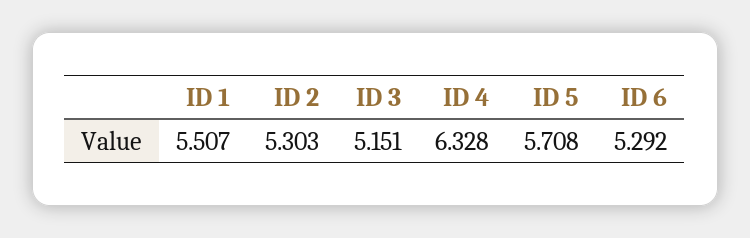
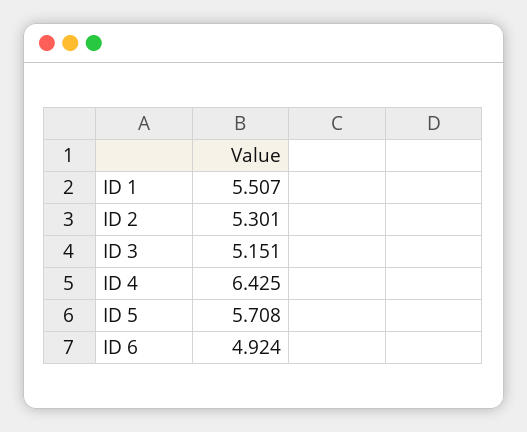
  {
    "ID 1": 5.507,
-   "ID 2": 5.303,
+   "ID 2": 5.301,
    "ID 3": 5.151,
-   "ID 4": 6.328,
+   "ID 4": 6.425,
    "ID 5": 5.708,
-   "ID 6": 5.292
+   "ID 6": 4.924
  }

